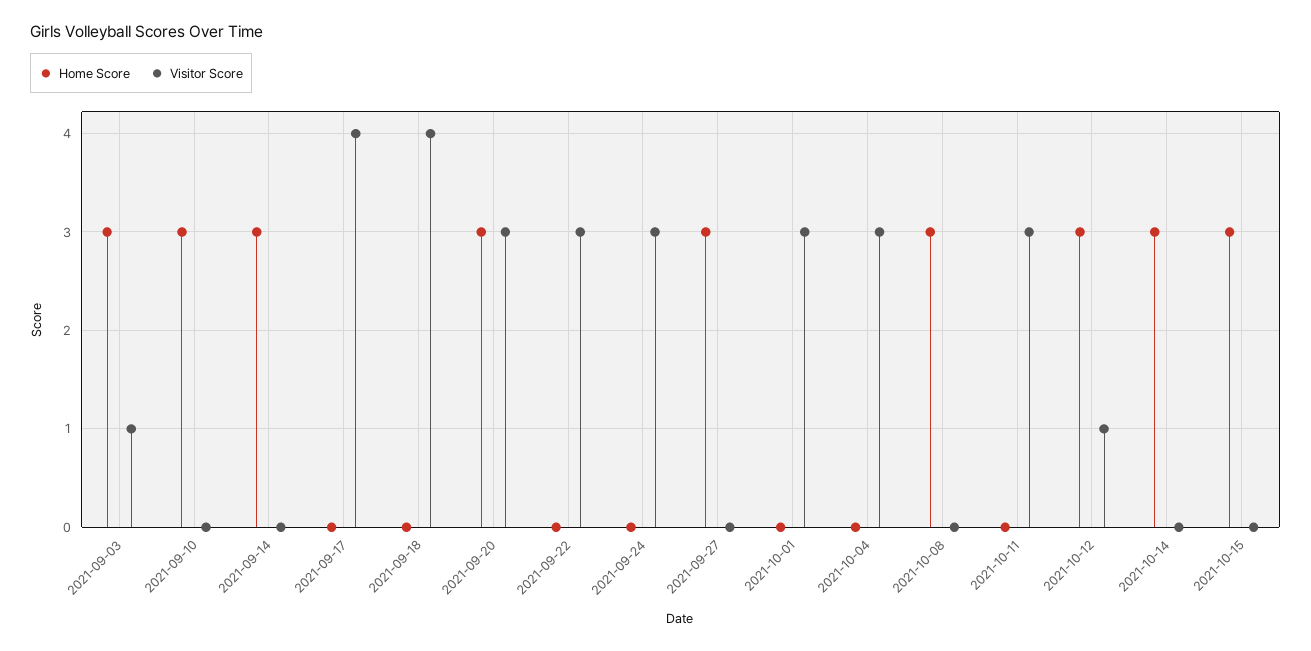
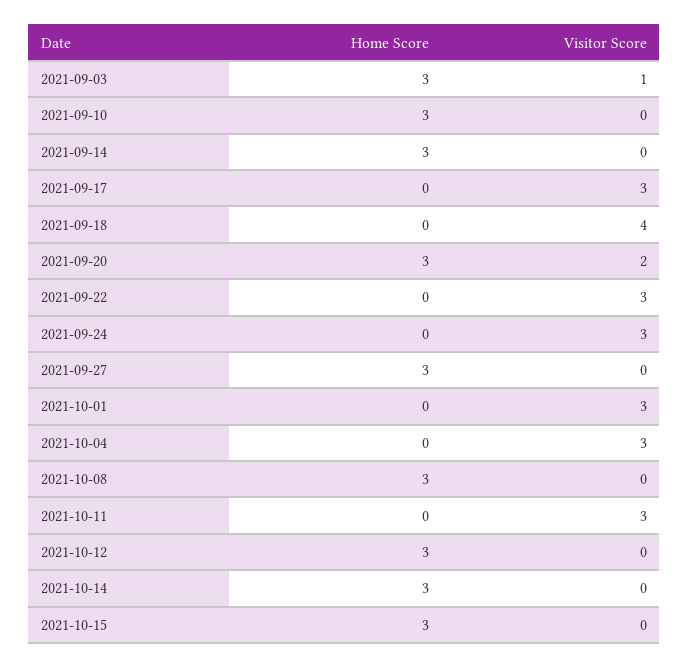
  {
    "Home Score": {
      "2021-09-03": 3,
      "2021-09-10": 3,
      "2021-09-14": 3,
      "2021-09-17": 0,
      "2021-09-18": 0,
      "2021-09-20": 3,
      "2021-09-22": 0,
      "2021-09-24": 0,
      "2021-09-27": 3,
      "2021-10-01": 0,
      "2021-10-04": 0,
      "2021-10-08": 3,
      "2021-10-11": 0,
      "2021-10-12": 3,
      "2021-10-14": 3,
      "2021-10-15": 3
    },
    "Visitor Score": {
      "2021-09-03": 1,
      "2021-09-10": 0,
      "2021-09-14": 0,
-     "2021-09-17": 4,
+     "2021-09-17": 3,
      "2021-09-18": 4,
-     "2021-09-20": 3,
+     "2021-09-20": 2,
      "2021-09-22": 3,
      "2021-09-24": 3,
      "2021-09-27": 0,
      "2021-10-01": 3,
      "2021-10-04": 3,
      "2021-10-08": 0,
      "2021-10-11": 3,
-     "2021-10-12": 1,
+     "2021-10-12": 0,
      "2021-10-14": 0,
      "2021-10-15": 0
    }
  }

